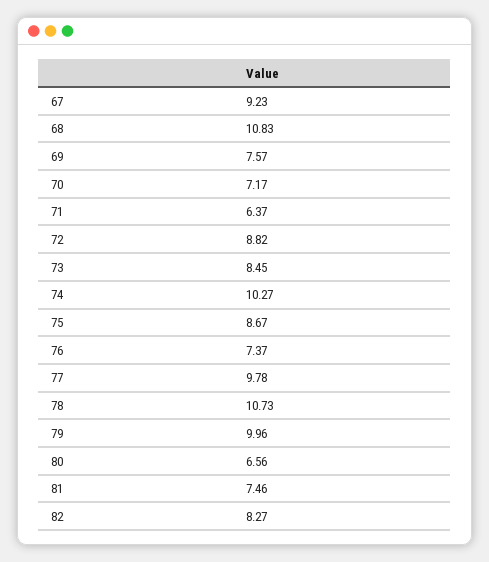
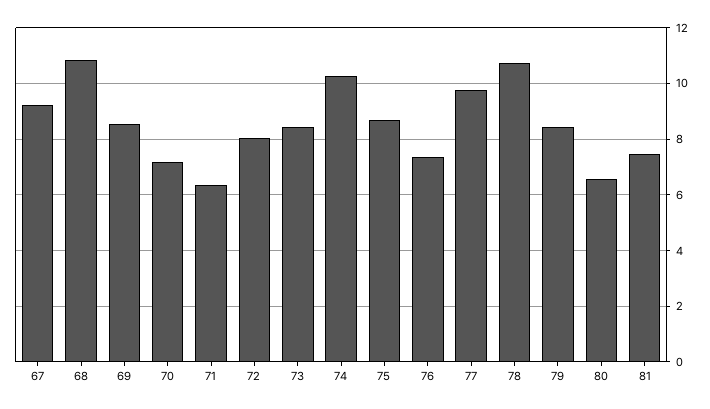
  {
    "67": 9.23,
    "68": 10.83,
-   "69": 7.57,
+   "69": 8.5,
    "70": 7.17,
    "71": 6.37,
-   "72": 8.82,
+   "72": 8,
    "73": 8.45,
    "74": 10.27,
    "75": 8.67,
    "76": 7.37,
    "77": 9.78,
    "78": 10.73,
-   "79": 9.96,
+   "79": 8.5,
    "80": 6.56,
-   "81": 7.46,
+   "81": 7.46
-   "82": 8.27
  }

